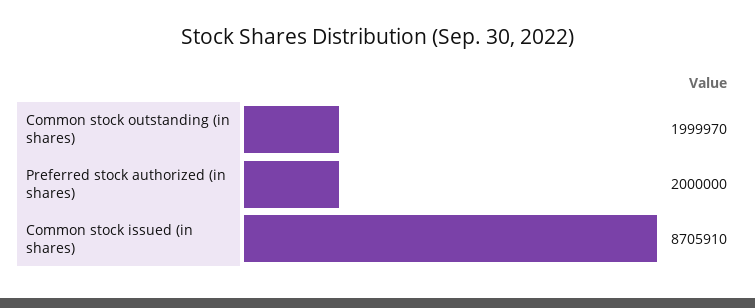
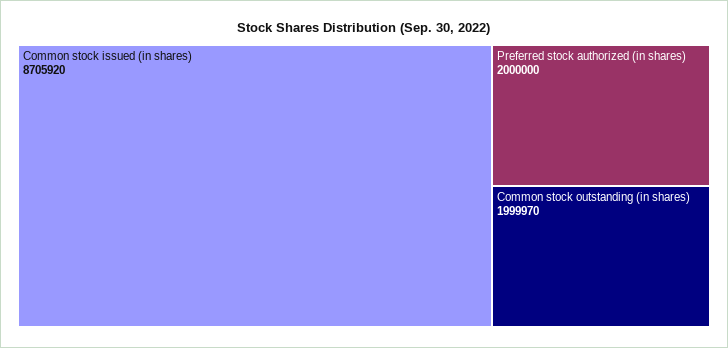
  {
    "Common stock outstanding (in shares)": 1999970,
    "Preferred stock authorized (in shares)": 2000000,
-   "Common stock issued (in shares)": 8705910
+   "Common stock issued (in shares)": 8705920
  }

